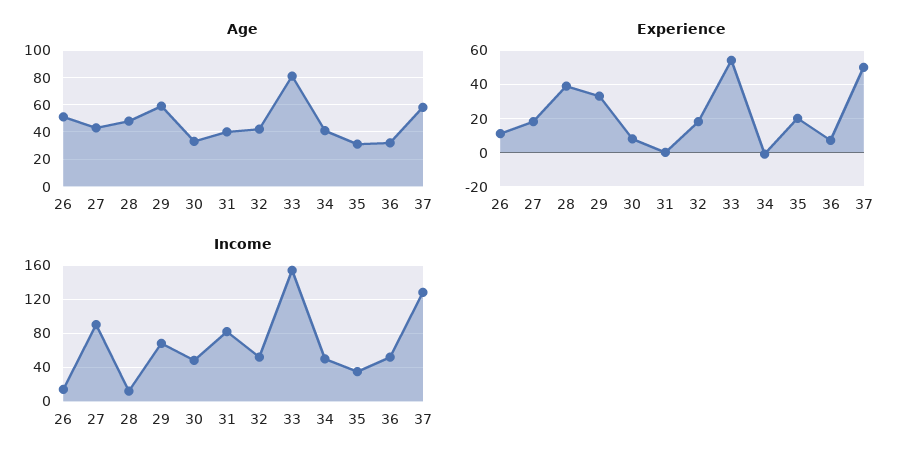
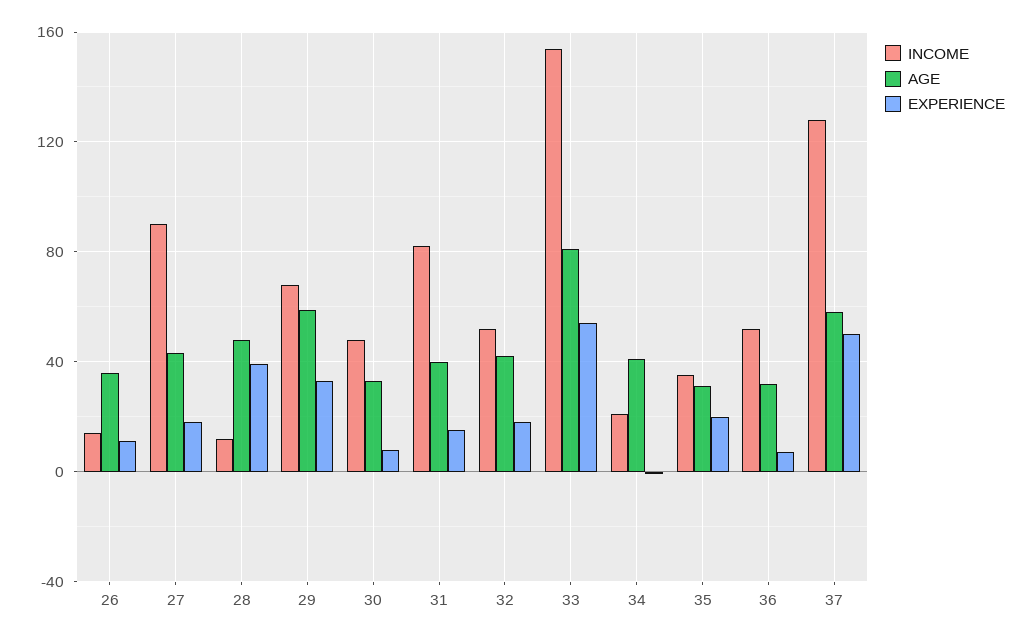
  {
    "Age": {
-     "26": 50,
+     "26": 35,
      "27": 45,
      "28": 50,
      "29": 60,
      "30": 35,
      "31": 40,
      "32": 40,
      "33": 80,
      "34": 40,
      "35": 30,
      "36": 30,
      "37": 60
    },
    "Experience": {
      "26": 10,
      "27": 20,
      "28": 40,
      "29": 35,
      "30": 10,
-     "31": 0,
+     "31": 15,
      "32": 20,
      "33": 55,
      "34": 0,
      "35": 20,
      "36": 5,
      "37": 50
    },
    "Income": {
      "26": 15,
      "27": 90,
      "28": 10,
      "29": 70,
      "30": 50,
      "31": 80,
      "32": 50,
      "33": 155,
-     "34": 50,
+     "34": 20,
      "35": 35,
      "36": 50,
      "37": 130
    }
  }

